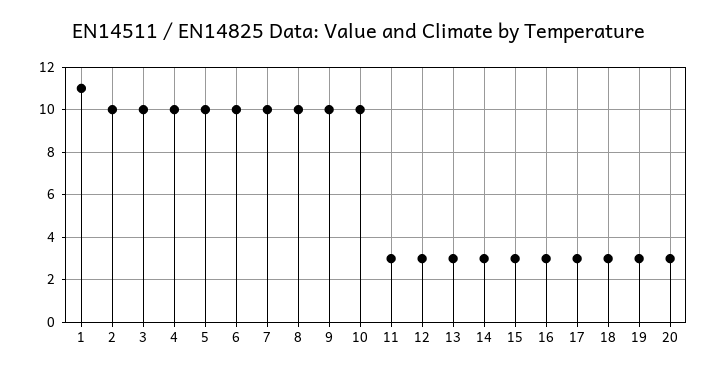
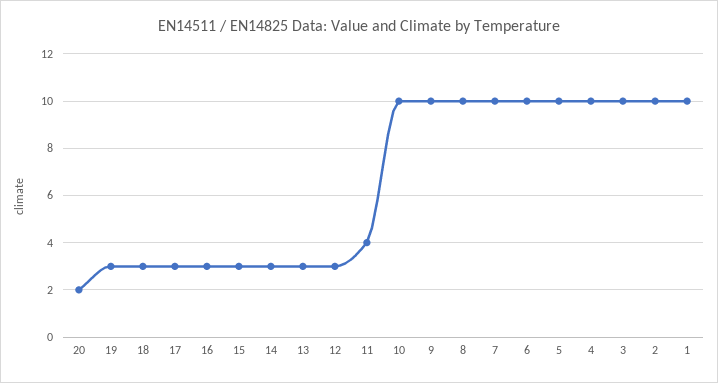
  {
-   "1": 11,
+   "1": 10,
    "2": 10,
    "3": 10,
    "4": 10,
    "5": 10,
    "6": 10,
    "7": 10,
    "8": 10,
    "9": 10,
    "10": 10,
-   "11": 3,
+   "11": 4,
    "12": 3,
    "13": 3,
    "14": 3,
    "15": 3,
    "16": 3,
    "17": 3,
    "18": 3,
    "19": 3,
-   "20": 3
+   "20": 2
  }

